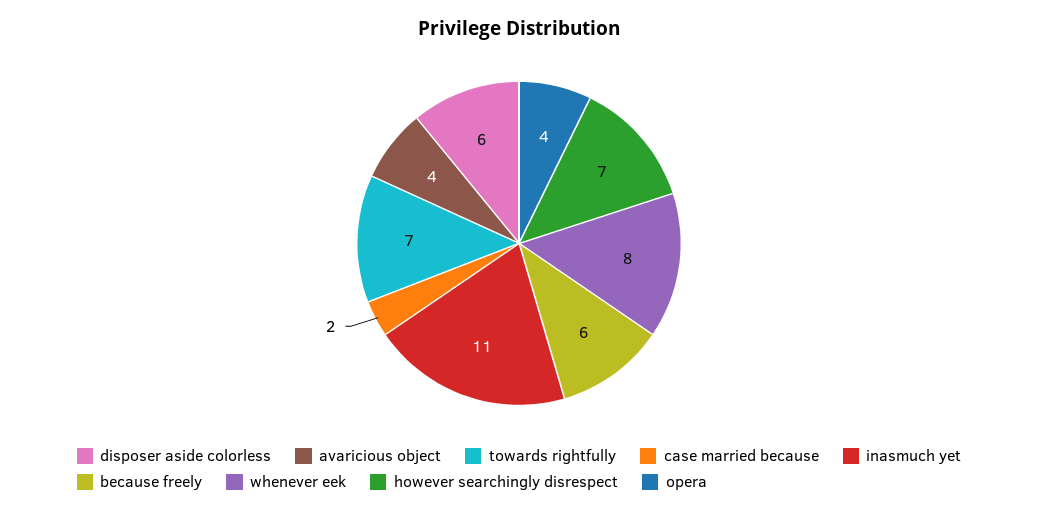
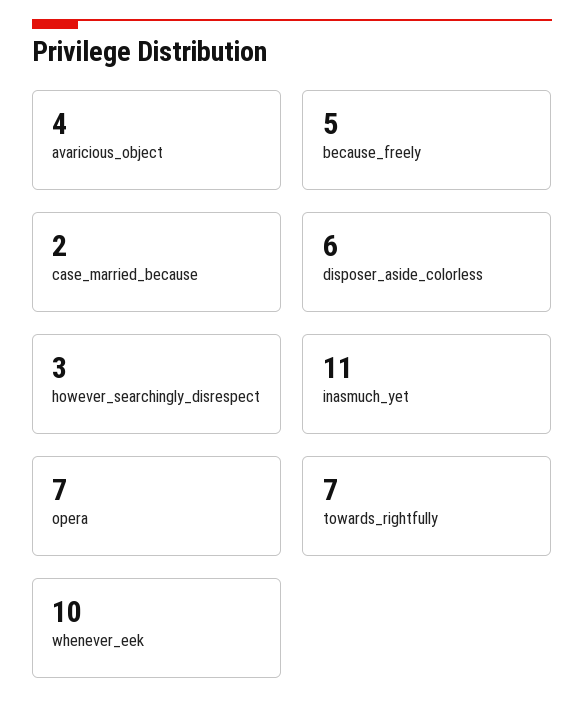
  {
    "disposer aside colorless": 6,
    "avaricious object": 4,
    "towards rightfully": 7,
    "case married because": 2,
    "inasmuch yet": 11,
-   "because freely": 6,
+   "because freely": 5,
-   "whenever eek": 8,
+   "whenever eek": 10,
-   "however searchingly disrespect": 7,
+   "however searchingly disrespect": 3,
-   "opera": 4
+   "opera": 7
  }

